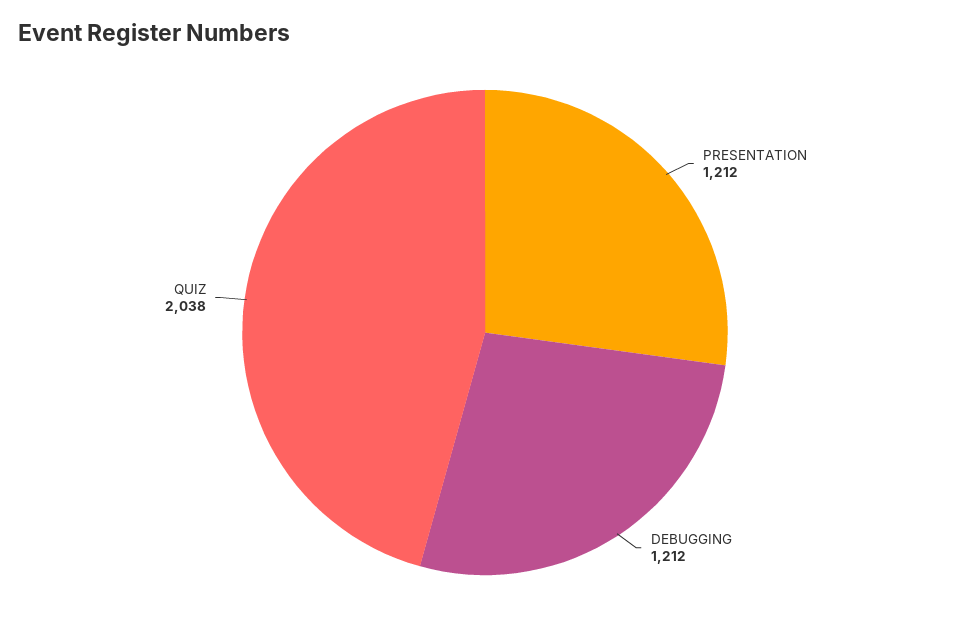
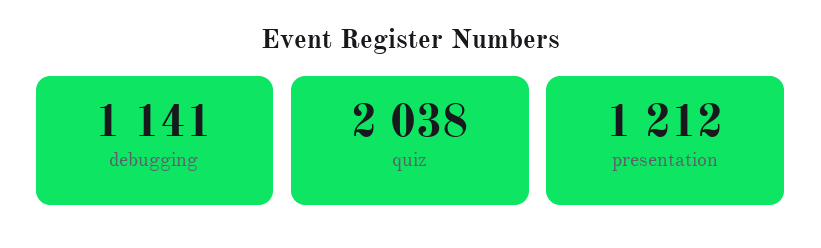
  {
    "PRESENTATION": 1212,
-   "DEBUGGING": 1212,
+   "DEBUGGING": 1141,
    "QUIZ": 2038
  }

